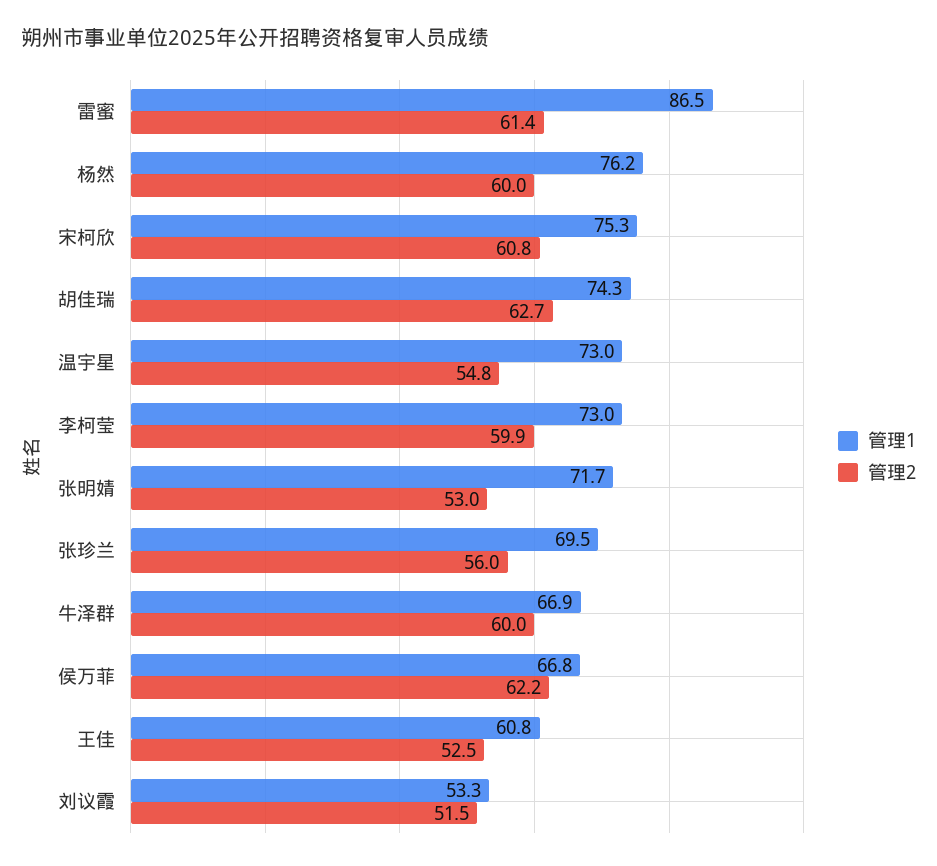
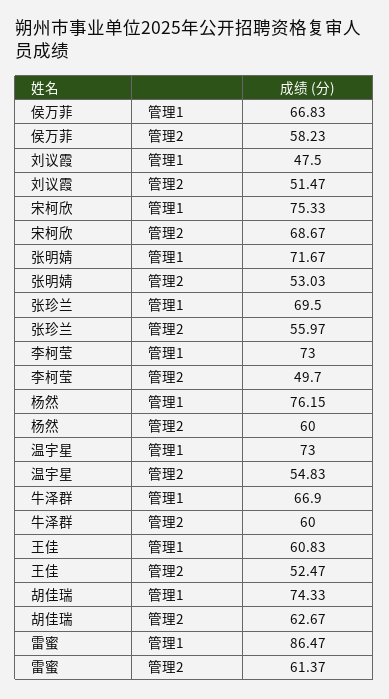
  {
    "管理1": {
      "雷蜜": 86.47,
      "杨然": 76.15,
      "宋柯欣": 75.33,
      "胡佳瑞": 74.33,
      "温宇星": 73,
      "李柯莹": 73,
      "张明婧": 71.67,
      "张珍兰": 69.5,
      "牛泽群": 66.9,
      "侯万菲": 66.83,
      "王佳": 60.83,
-     "刘议霞": 53.3
+     "刘议霞": 47.5
    },
    "管理2": {
      "雷蜜": 61.37,
      "杨然": 60,
-     "宋柯欣": 60.8,
+     "宋柯欣": 68.67,
      "胡佳瑞": 62.67,
      "温宇星": 54.83,
-     "李柯莹": 59.9,
+     "李柯莹": 49.7,
      "张明婧": 53.03,
      "张珍兰": 55.97,
      "牛泽群": 60,
-     "侯万菲": 62.2,
+     "侯万菲": 58.23,
      "王佳": 52.47,
      "刘议霞": 51.47
    }
  }

